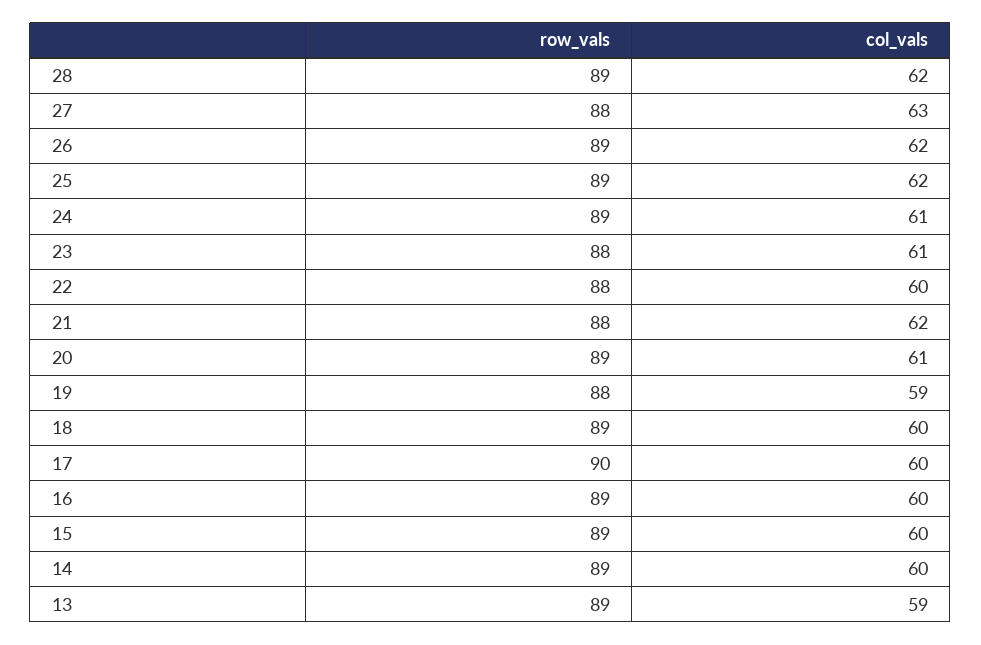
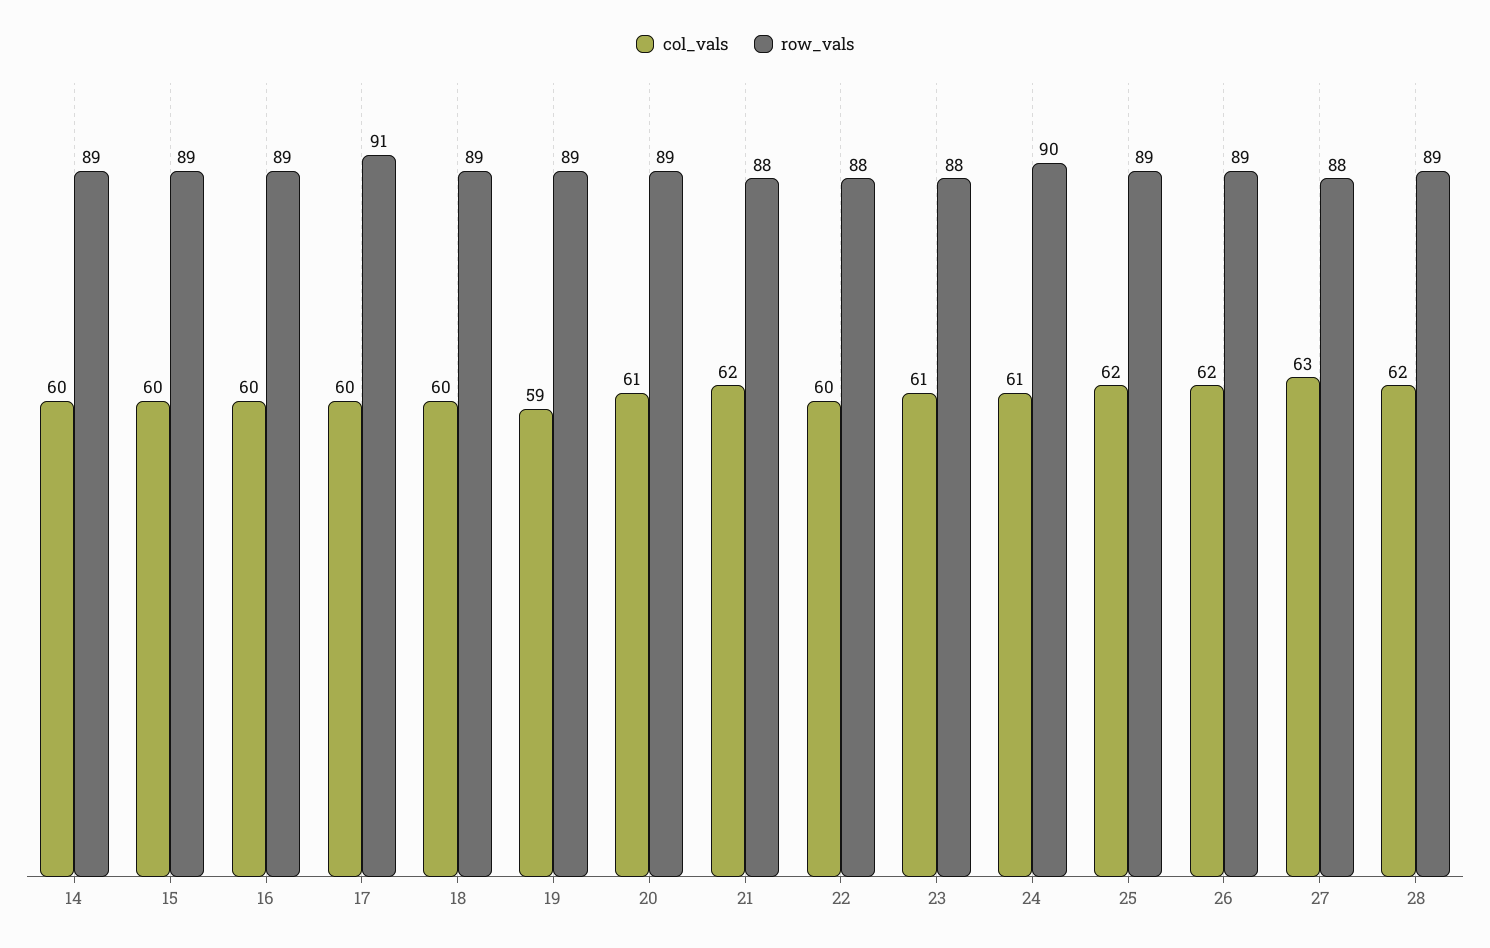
  {
    "row_vals": {
      "28": 89,
      "27": 88,
      "26": 89,
      "25": 89,
-     "24": 89,
+     "24": 90,
      "23": 88,
      "22": 88,
      "21": 88,
      "20": 89,
-     "19": 88,
+     "19": 89,
      "18": 89,
-     "17": 90,
+     "17": 91,
      "16": 89,
      "15": 89,
-     "14": 89,
+     "14": 89
-     "13": 89
    },
    "col_vals": {
      "28": 62,
      "27": 63,
      "26": 62,
      "25": 62,
      "24": 61,
      "23": 61,
      "22": 60,
      "21": 62,
      "20": 61,
      "19": 59,
      "18": 60,
      "17": 60,
      "16": 60,
      "15": 60,
-     "14": 60,
+     "14": 60
-     "13": 59
    }
  }

